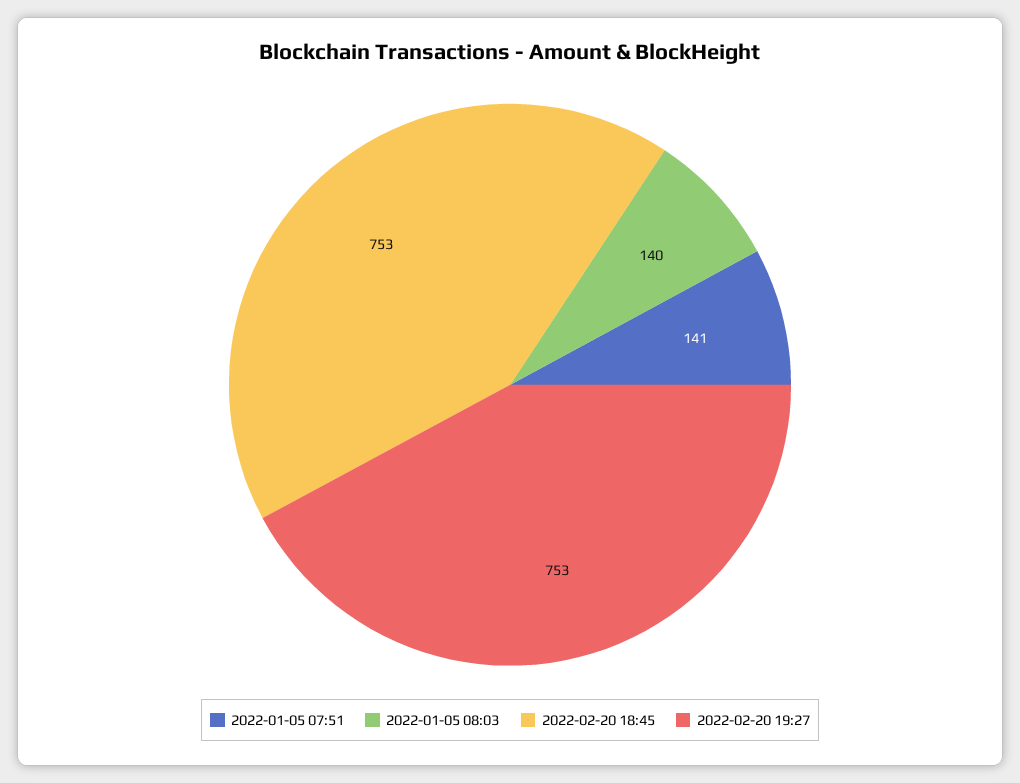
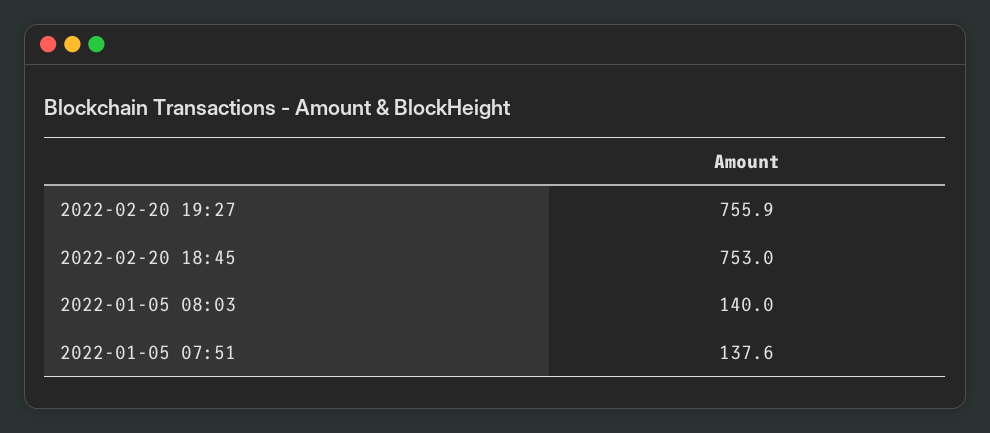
  {
-   "2022-01-05 07:51": 141,
+   "2022-01-05 07:51": 137.6,
    "2022-01-05 08:03": 140,
    "2022-02-20 18:45": 753,
-   "2022-02-20 19:27": 753
+   "2022-02-20 19:27": 755.9
  }

